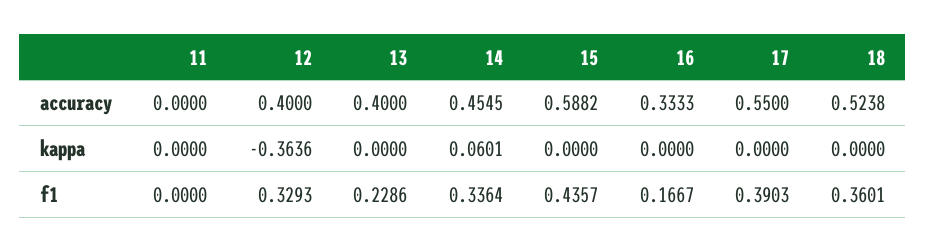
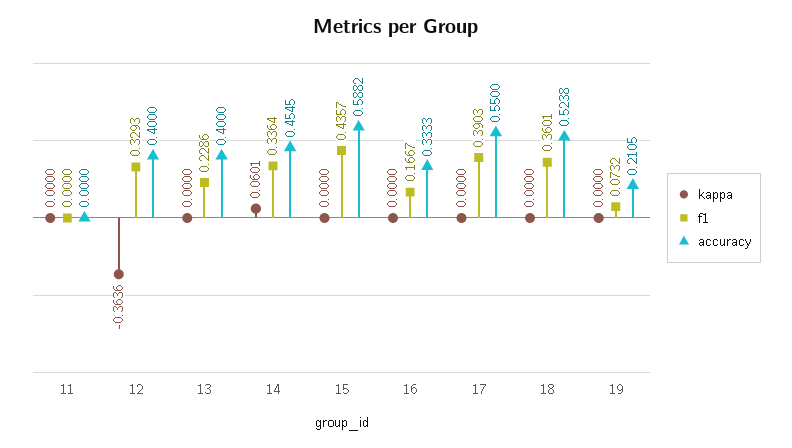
  {
    "accuracy": {
      "11": 0,
      "12": 0.4,
      "13": 0.4,
      "14": 0.4545,
      "15": 0.5882,
      "16": 0.3333,
      "17": 0.55,
-     "18": 0.5238
+     "18": 0.5238,
+     "19": 0.2105
    },
    "kappa": {
      "11": 0,
      "12": -0.3636,
      "13": 0,
      "14": 0.0601,
      "15": 0,
      "16": 0,
      "17": 0,
-     "18": 0
+     "18": 0,
+     "19": 0
    },
    "f1": {
      "11": 0,
      "12": 0.3293,
      "13": 0.2286,
      "14": 0.3364,
      "15": 0.4357,
      "16": 0.1667,
      "17": 0.3903,
-     "18": 0.3601
+     "18": 0.3601,
+     "19": 0.0732
    }
  }

